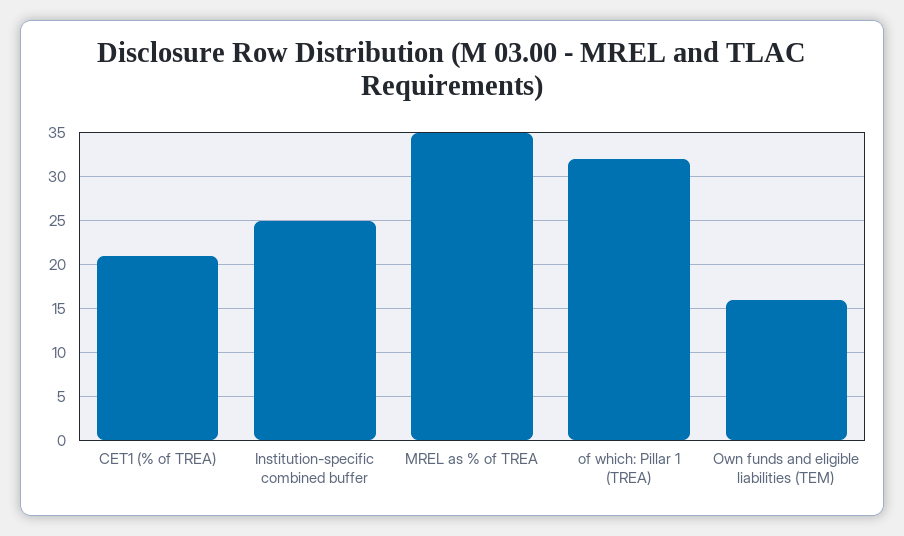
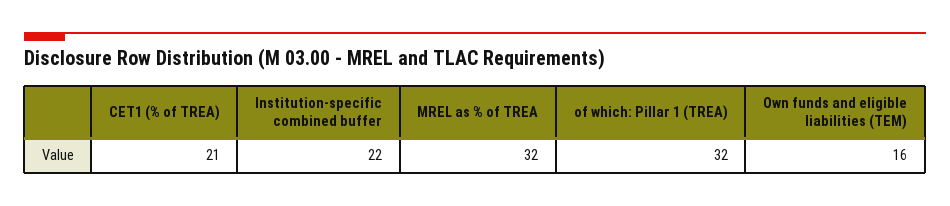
  {
    "CET1 (% of TREA)": 21,
-   "Institution-specific combined buffer": 25,
+   "Institution-specific combined buffer": 22,
-   "MREL as % of TREA": 35,
+   "MREL as % of TREA": 32,
    "of which: Pillar 1 (TREA)": 32,
    "Own funds and eligible liabilities (TEM)": 16
  }

